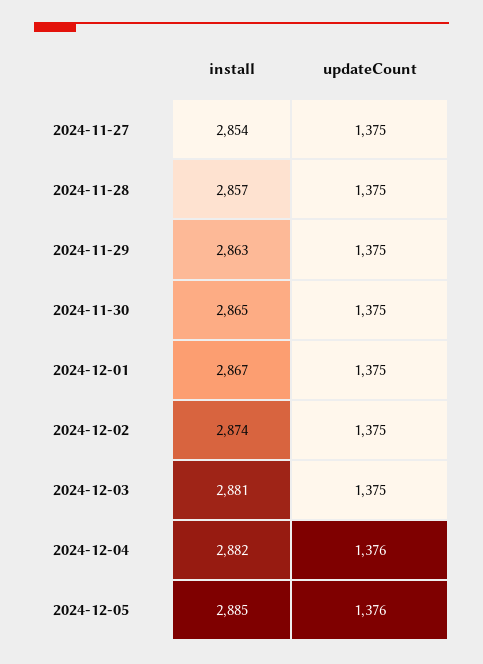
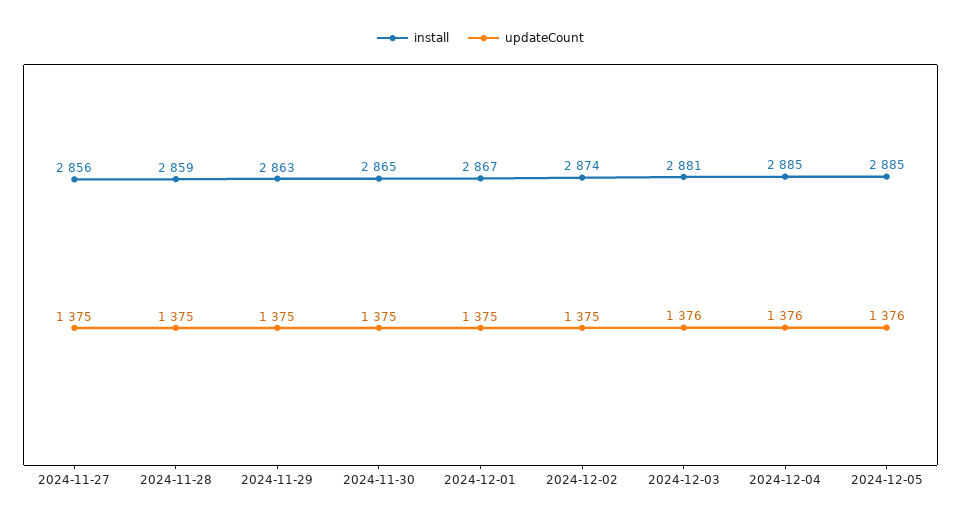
  {
    "install": {
-     "2024-11-27": 2854,
+     "2024-11-27": 2856,
-     "2024-11-28": 2857,
+     "2024-11-28": 2859,
      "2024-11-29": 2863,
      "2024-11-30": 2865,
      "2024-12-01": 2867,
      "2024-12-02": 2874,
      "2024-12-03": 2881,
-     "2024-12-04": 2882,
+     "2024-12-04": 2885,
      "2024-12-05": 2885
    },
    "updateCount": {
      "2024-11-27": 1375,
      "2024-11-28": 1375,
      "2024-11-29": 1375,
      "2024-11-30": 1375,
      "2024-12-01": 1375,
      "2024-12-02": 1375,
-     "2024-12-03": 1375,
+     "2024-12-03": 1376,
      "2024-12-04": 1376,
      "2024-12-05": 1376
    }
  }

